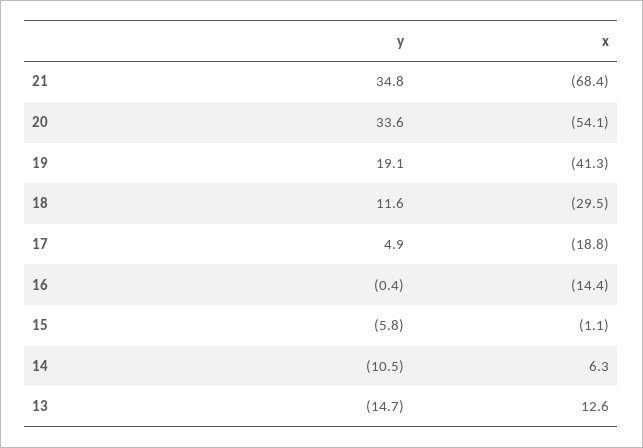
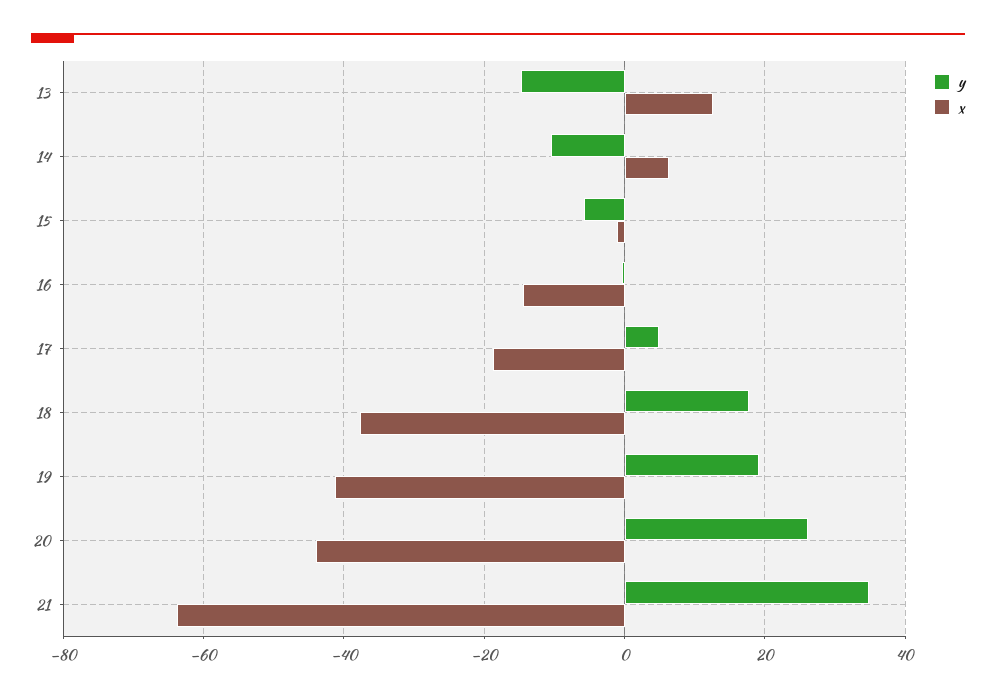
  {
    "y": {
      "21": 34.8,
-     "20": 33.6,
+     "20": 26,
      "19": 19.1,
-     "18": 11.6,
+     "18": 18,
      "17": 4.9,
      "16": -0.4,
      "15": -5.8,
      "14": -10.5,
      "13": -14.7
    },
    "x": {
-     "21": -68.4,
+     "21": -64,
-     "20": -54.1,
+     "20": -44,
      "19": -41.3,
-     "18": -29.5,
+     "18": -38,
      "17": -18.8,
      "16": -14.4,
      "15": -1.1,
      "14": 6.3,
      "13": 12.6
    }
  }

